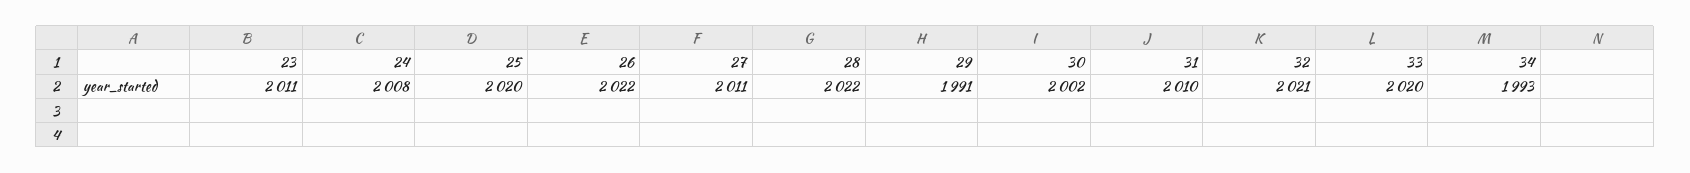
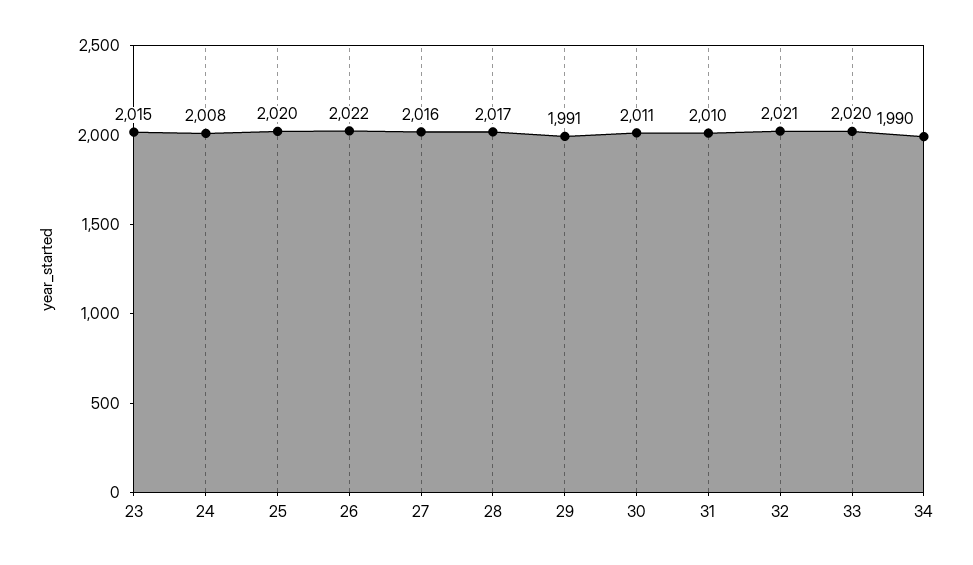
  {
-   "23": 2011,
+   "23": 2015,
    "24": 2008,
    "25": 2020,
    "26": 2022,
-   "27": 2011,
+   "27": 2016,
-   "28": 2022,
+   "28": 2017,
    "29": 1991,
-   "30": 2002,
+   "30": 2011,
    "31": 2010,
    "32": 2021,
    "33": 2020,
-   "34": 1993
+   "34": 1990
  }

